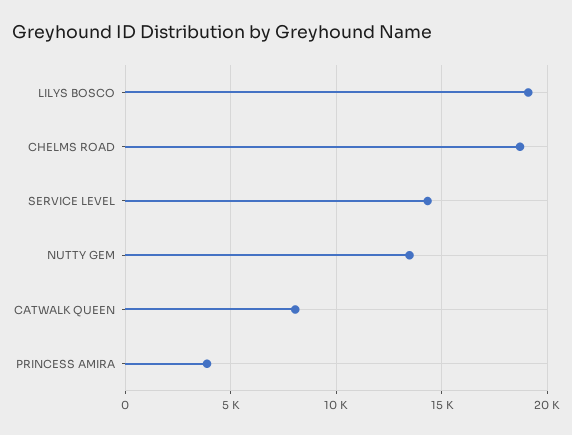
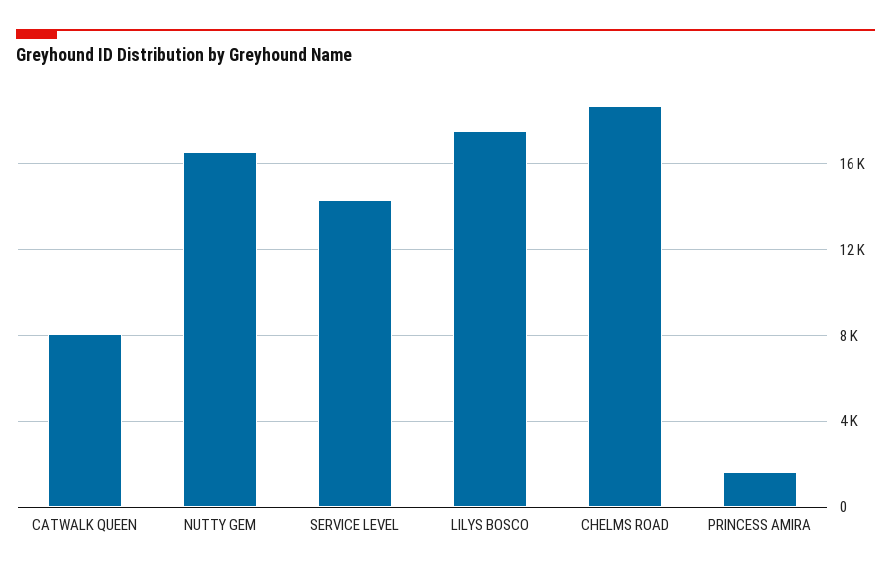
  {
-   "LILYS BOSCO": 19000,
+   "LILYS BOSCO": 17500,
    "CHELMS ROAD": 18500,
    "SERVICE LEVEL": 14500,
-   "NUTTY GEM": 13500,
+   "NUTTY GEM": 16500,
    "CATWALK QUEEN": 8000,
-   "PRINCESS AMIRA": 4000
+   "PRINCESS AMIRA": 1500
  }

